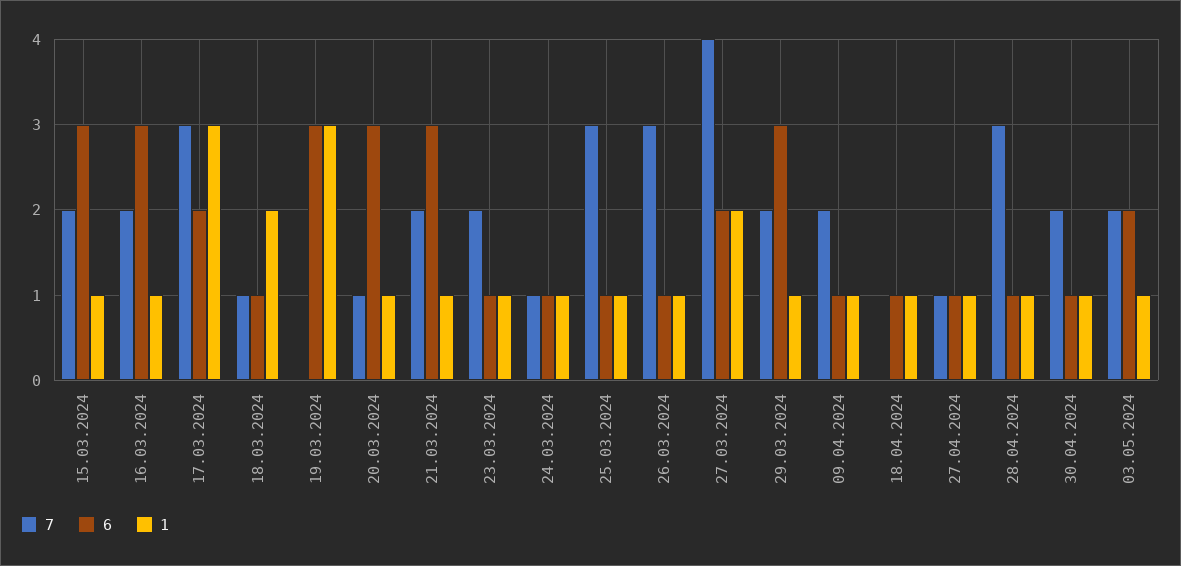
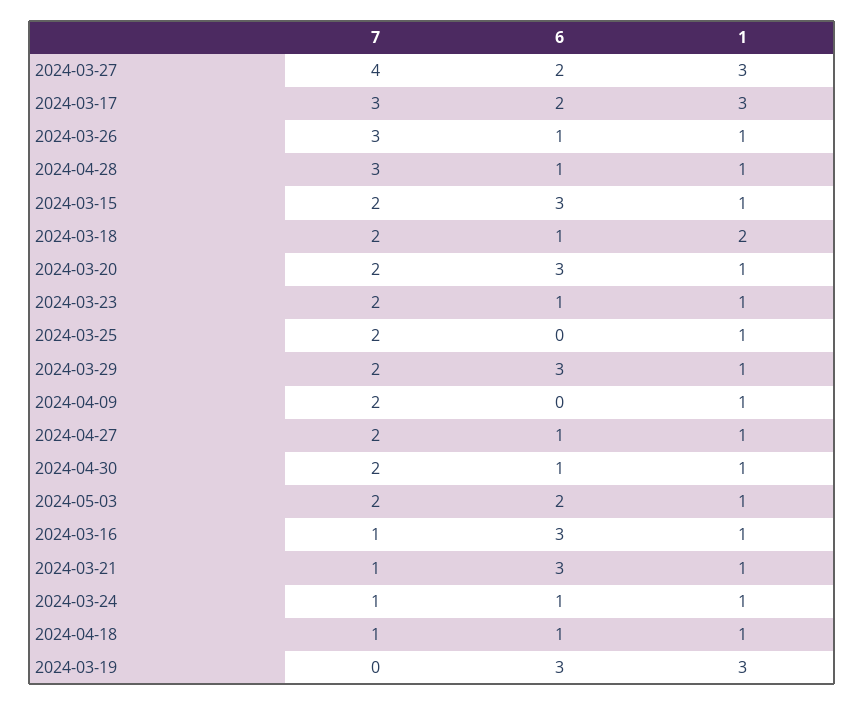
  {
    "7": {
      "15.03.2024": 2,
-     "16.03.2024": 2,
+     "16.03.2024": 1,
      "17.03.2024": 3,
-     "18.03.2024": 1,
+     "18.03.2024": 2,
      "19.03.2024": 0,
-     "20.03.2024": 1,
+     "20.03.2024": 2,
-     "21.03.2024": 2,
+     "21.03.2024": 1,
      "23.03.2024": 2,
      "24.03.2024": 1,
-     "25.03.2024": 3,
+     "25.03.2024": 2,
      "26.03.2024": 3,
      "27.03.2024": 4,
      "29.03.2024": 2,
      "09.04.2024": 2,
-     "18.04.2024": 0,
+     "18.04.2024": 1,
-     "27.04.2024": 1,
+     "27.04.2024": 2,
      "28.04.2024": 3,
      "30.04.2024": 2,
      "03.05.2024": 2
    },
    "6": {
      "15.03.2024": 3,
      "16.03.2024": 3,
      "17.03.2024": 2,
      "18.03.2024": 1,
      "19.03.2024": 3,
      "20.03.2024": 3,
      "21.03.2024": 3,
      "23.03.2024": 1,
      "24.03.2024": 1,
-     "25.03.2024": 1,
+     "25.03.2024": 0,
      "26.03.2024": 1,
      "27.03.2024": 2,
      "29.03.2024": 3,
-     "09.04.2024": 1,
+     "09.04.2024": 0,
      "18.04.2024": 1,
      "27.04.2024": 1,
      "28.04.2024": 1,
      "30.04.2024": 1,
      "03.05.2024": 2
    },
    "1": {
      "15.03.2024": 1,
      "16.03.2024": 1,
      "17.03.2024": 3,
      "18.03.2024": 2,
      "19.03.2024": 3,
      "20.03.2024": 1,
      "21.03.2024": 1,
      "23.03.2024": 1,
      "24.03.2024": 1,
      "25.03.2024": 1,
      "26.03.2024": 1,
-     "27.03.2024": 2,
+     "27.03.2024": 3,
      "29.03.2024": 1,
      "09.04.2024": 1,
      "18.04.2024": 1,
      "27.04.2024": 1,
      "28.04.2024": 1,
      "30.04.2024": 1,
      "03.05.2024": 1
    }
  }

